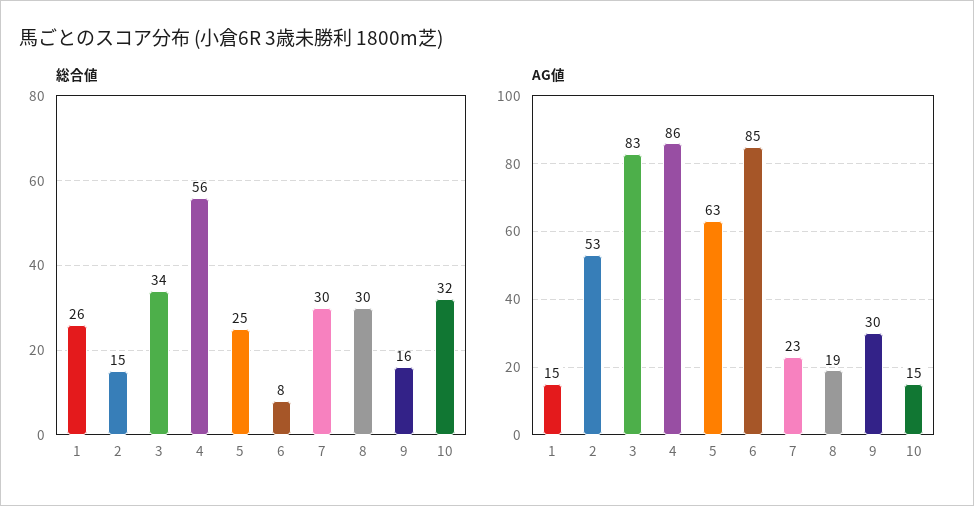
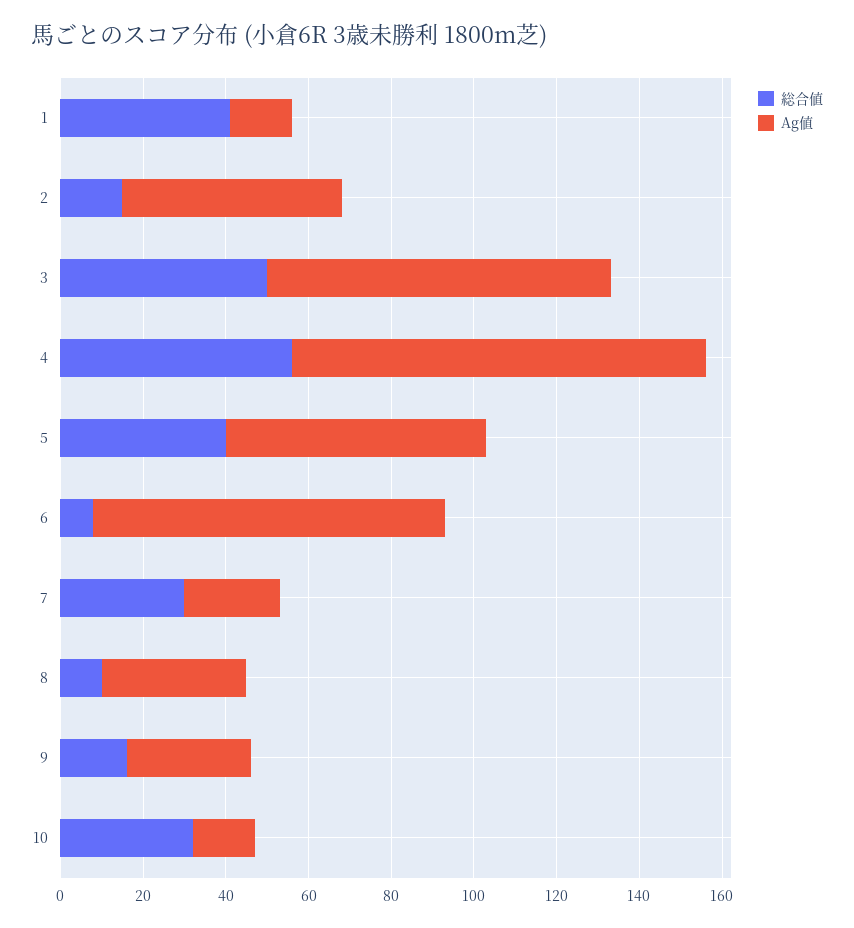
  {
    "総合値": {
-     "1": 26,
+     "1": 40,
      "2": 15,
-     "3": 34,
+     "3": 50,
      "4": 56,
-     "5": 25,
+     "5": 40,
      "6": 8,
      "7": 30,
-     "8": 30,
+     "8": 10,
      "9": 16,
      "10": 32
    },
    "AG値": {
      "1": 15,
      "2": 53,
      "3": 83,
-     "4": 86,
+     "4": 100,
      "5": 63,
      "6": 85,
      "7": 23,
-     "8": 19,
+     "8": 35,
      "9": 30,
      "10": 15
    }
  }

